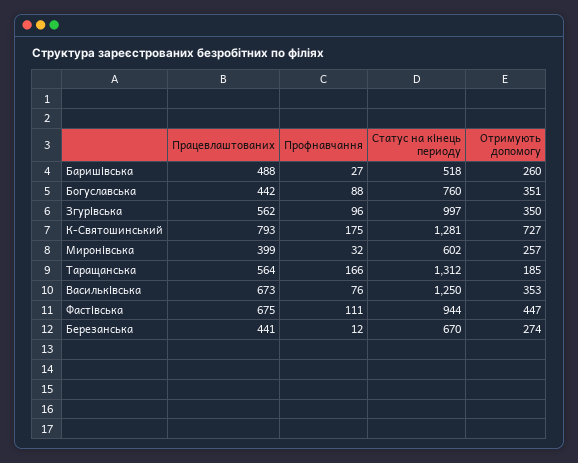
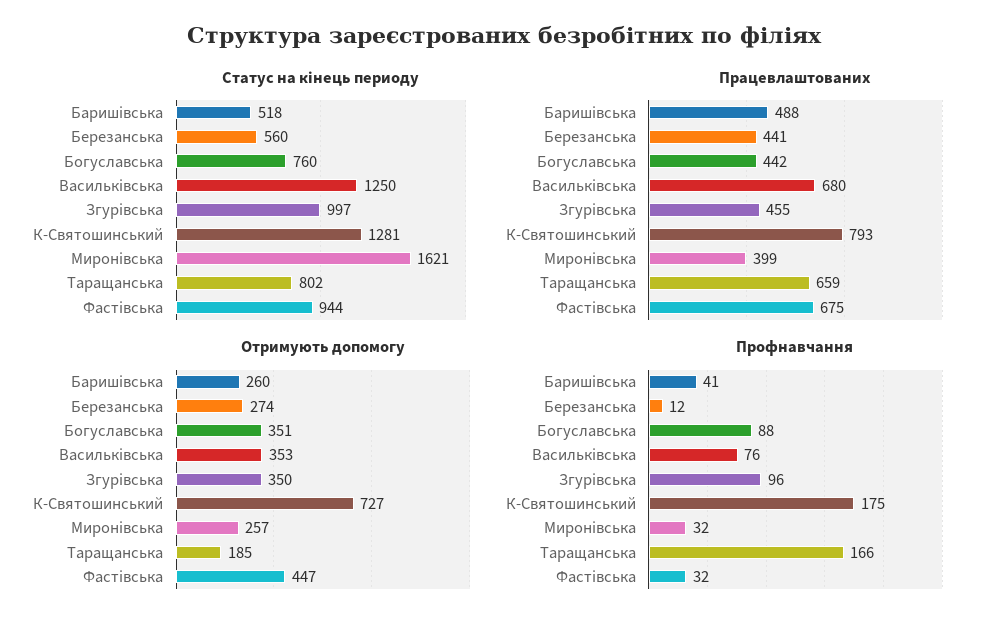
  {
    "Працевлаштованих": {
      "Баришівська": 488,
      "Богуславська": 442,
-     "Згурівська": 562,
+     "Згурівська": 455,
      "К-Святошинський": 793,
      "Миронівська": 399,
-     "Таращанська": 564,
+     "Таращанська": 659,
-     "Васильківська": 673,
+     "Васильківська": 680,
      "Фастівська": 675,
      "Березанська": 441
    },
    "Профнавчання": {
-     "Баришівська": 27,
+     "Баришівська": 41,
      "Богуславська": 88,
      "Згурівська": 96,
      "К-Святошинський": 175,
      "Миронівська": 32,
      "Таращанська": 166,
      "Васильківська": 76,
-     "Фастівська": 111,
+     "Фастівська": 32,
      "Березанська": 12
    },
    "Статус на кінець периоду": {
      "Баришівська": 518,
      "Богуславська": 760,
      "Згурівська": 997,
      "К-Святошинський": 1281,
-     "Миронівська": 602,
+     "Миронівська": 1621,
-     "Таращанська": 1312,
+     "Таращанська": 802,
      "Васильківська": 1250,
      "Фастівська": 944,
-     "Березанська": 670
+     "Березанська": 560
    },
    "Отримують допомогу": {
      "Баришівська": 260,
      "Богуславська": 351,
      "Згурівська": 350,
      "К-Святошинський": 727,
      "Миронівська": 257,
      "Таращанська": 185,
      "Васильківська": 353,
      "Фастівська": 447,
      "Березанська": 274
    }
  }

